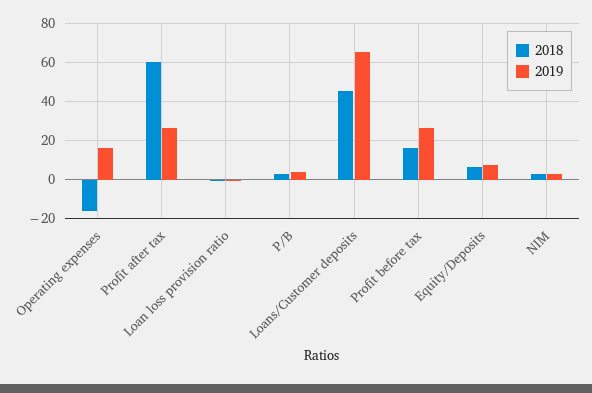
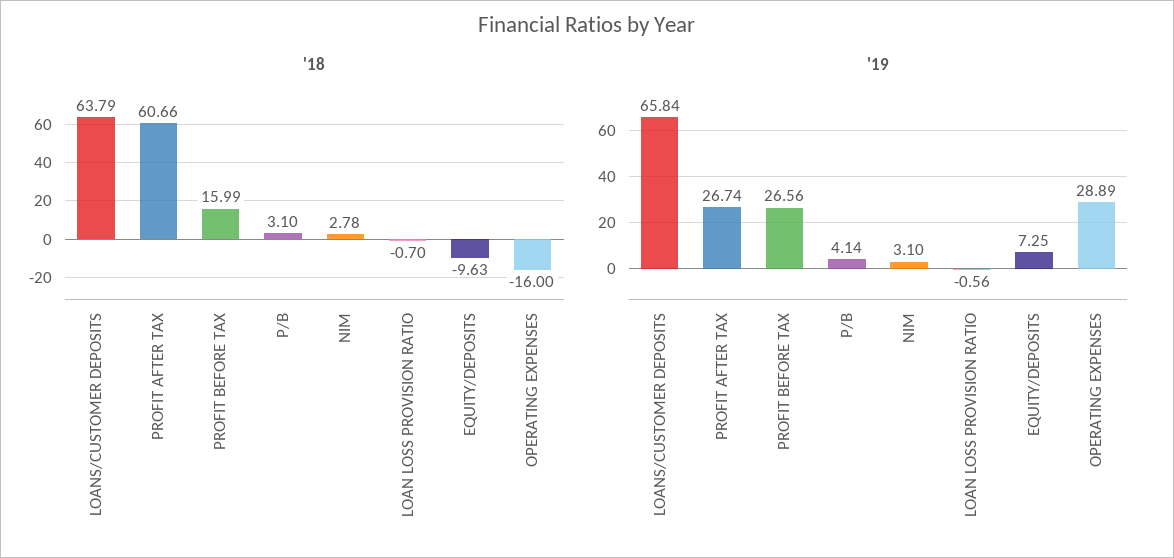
  {
    "2018": {
      "Operating expenses": -16,
      "Profit after tax": 60.66,
      "Loan loss provision ratio": -0.7,
      "P/B": 3.1,
-     "Loans/Customer deposits": 45,
+     "Loans/Customer deposits": 63.79,
      "Profit before tax": 15.99,
-     "Equity/Deposits": 5,
+     "Equity/Deposits": -9.63,
      "NIM": 2.78
    },
    "2019": {
-     "Operating expenses": 15,
+     "Operating expenses": 28.89,
      "Profit after tax": 26.74,
      "Loan loss provision ratio": -0.56,
      "P/B": 4.14,
      "Loans/Customer deposits": 65.84,
      "Profit before tax": 26.56,
      "Equity/Deposits": 7.25,
      "NIM": 3.1
    }
  }

